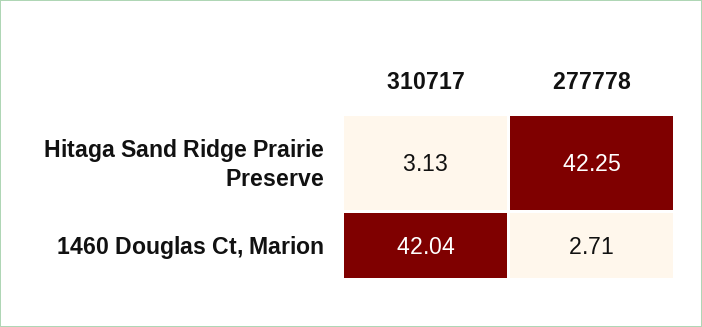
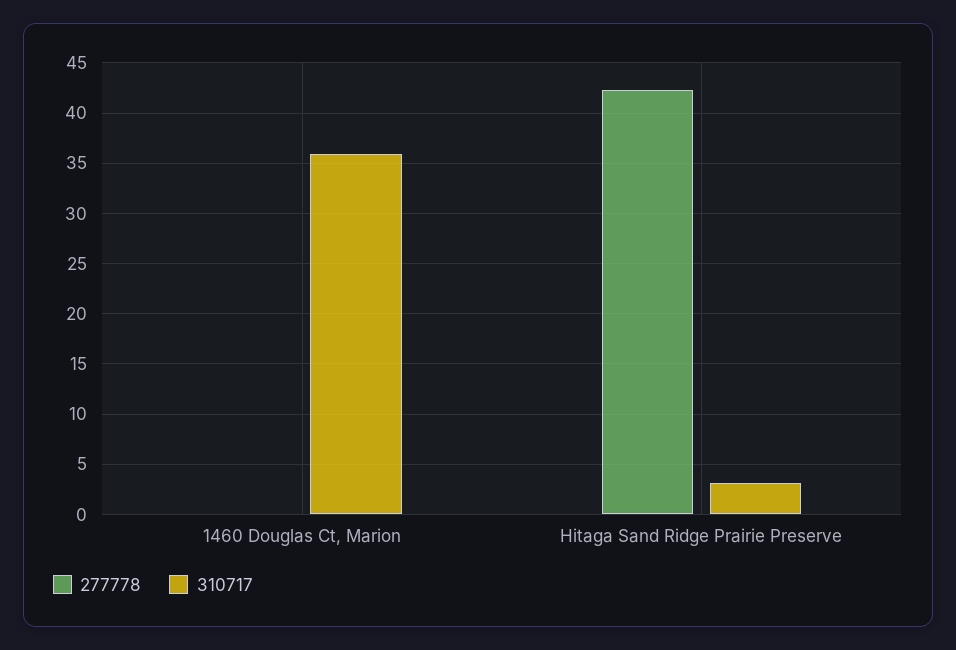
  {
    "310717": {
      "Hitaga Sand Ridge Prairie Preserve": 3.13,
-     "1460 Douglas Ct, Marion": 42.04
+     "1460 Douglas Ct, Marion": 36
    },
    "277778": {
      "Hitaga Sand Ridge Prairie Preserve": 42.25,
-     "1460 Douglas Ct, Marion": 2.71
+     "1460 Douglas Ct, Marion": 0
    }
  }

